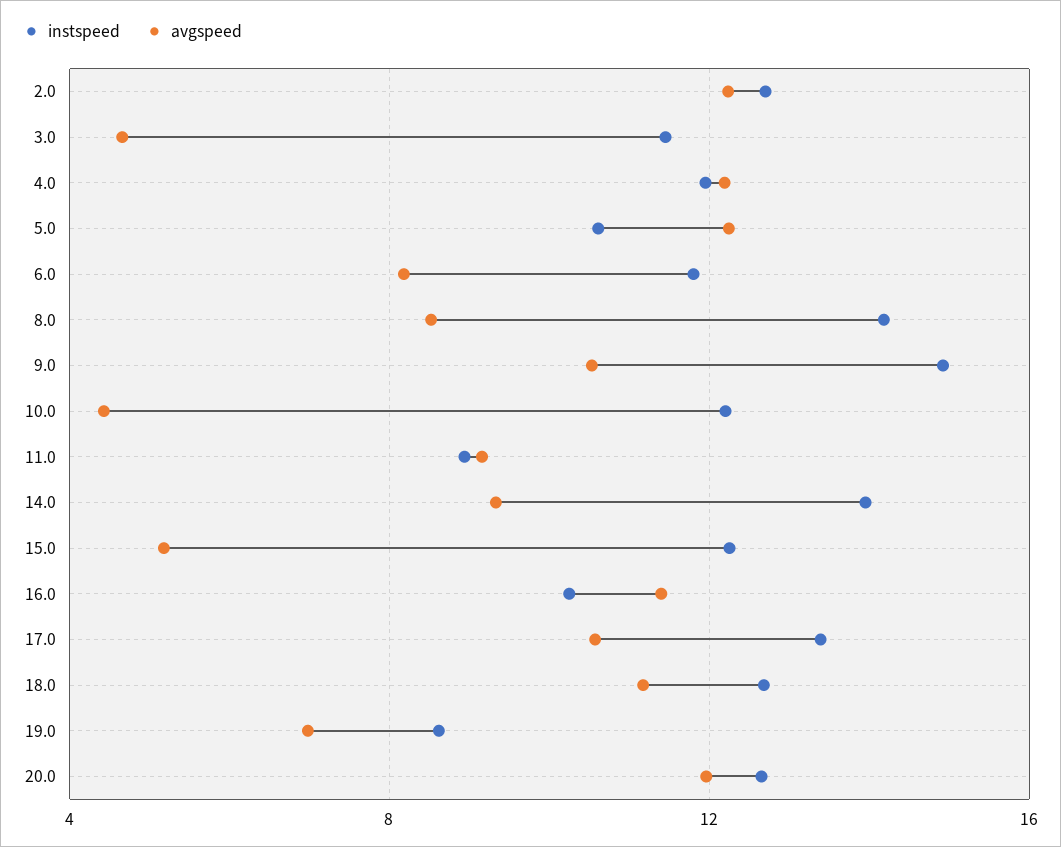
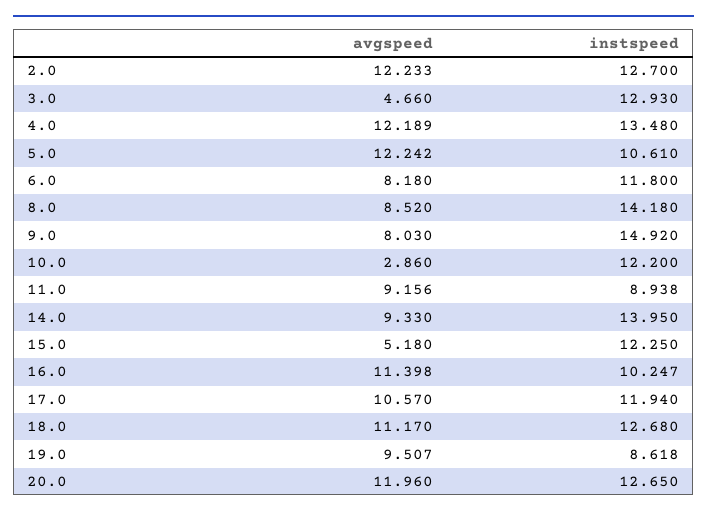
  {
    "instspeed": {
      "2.0": 12.7,
-     "3.0": 11.5,
+     "3.0": 12.93,
-     "4.0": 12,
+     "4.0": 13.48,
      "5.0": 10.61,
      "6.0": 11.8,
      "8.0": 14.18,
      "9.0": 14.92,
      "10.0": 12.2,
      "11.0": 8.938,
      "14.0": 13.95,
      "15.0": 12.25,
      "16.0": 10.247,
-     "17.0": 13.5,
+     "17.0": 11.94,
      "18.0": 12.68,
      "19.0": 8.618,
      "20.0": 12.65
    },
    "avgspeed": {
      "2.0": 12.233,
      "3.0": 4.66,
      "4.0": 12.189,
      "5.0": 12.242,
      "6.0": 8.18,
      "8.0": 8.52,
-     "9.0": 10.5,
+     "9.0": 8.03,
-     "10.0": 4.5,
+     "10.0": 2.86,
      "11.0": 9.156,
      "14.0": 9.33,
      "15.0": 5.18,
      "16.0": 11.398,
      "17.0": 10.57,
      "18.0": 11.17,
-     "19.0": 7,
+     "19.0": 9.507,
      "20.0": 11.96
    }
  }

